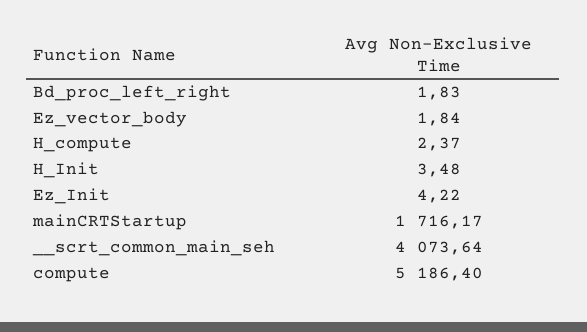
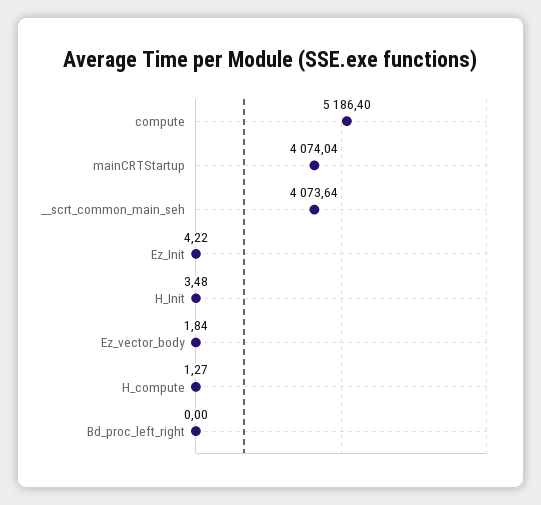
  {
-   "Bd_proc_left_right": 1.83,
+   "Bd_proc_left_right": 0,
    "Ez_vector_body": 1.84,
-   "H_compute": 2.37,
+   "H_compute": 1.27,
    "H_Init": 3.48,
    "Ez_Init": 4.22,
-   "mainCRTStartup": 1716.17,
+   "mainCRTStartup": 4074.04,
    "__scrt_common_main_seh": 4073.64,
    "compute": 5186.4
  }

